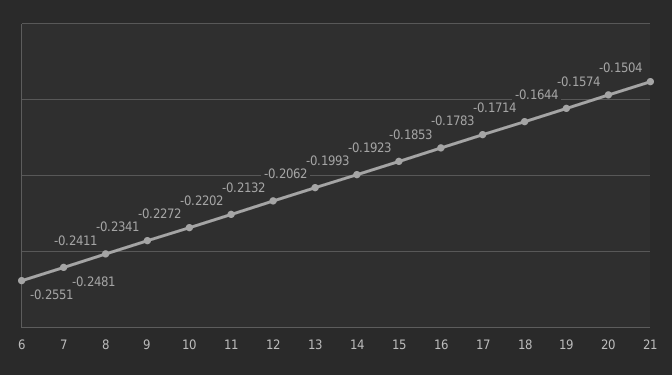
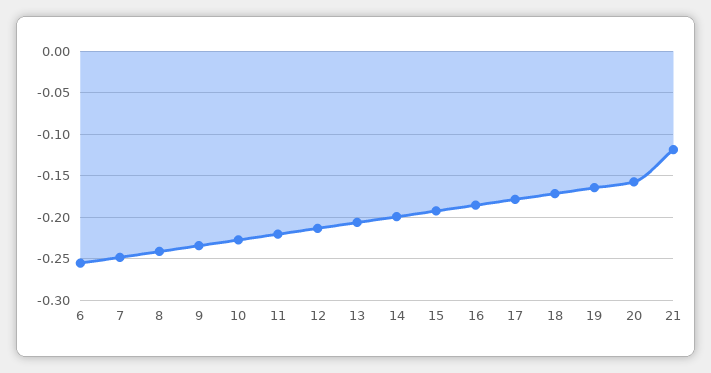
  {
    "6": -0.2551,
    "7": -0.2481,
    "8": -0.2411,
    "9": -0.2341,
    "10": -0.2272,
    "11": -0.2202,
    "12": -0.2132,
    "13": -0.2062,
    "14": -0.1993,
    "15": -0.1923,
    "16": -0.1853,
    "17": -0.1783,
    "18": -0.1714,
    "19": -0.1644,
    "20": -0.1574,
-   "21": -0.1504
+   "21": -0.12
  }

